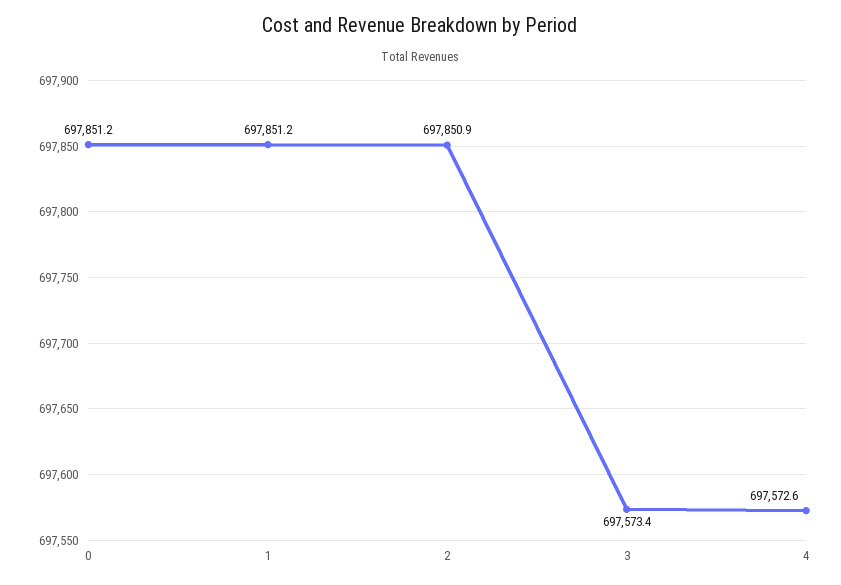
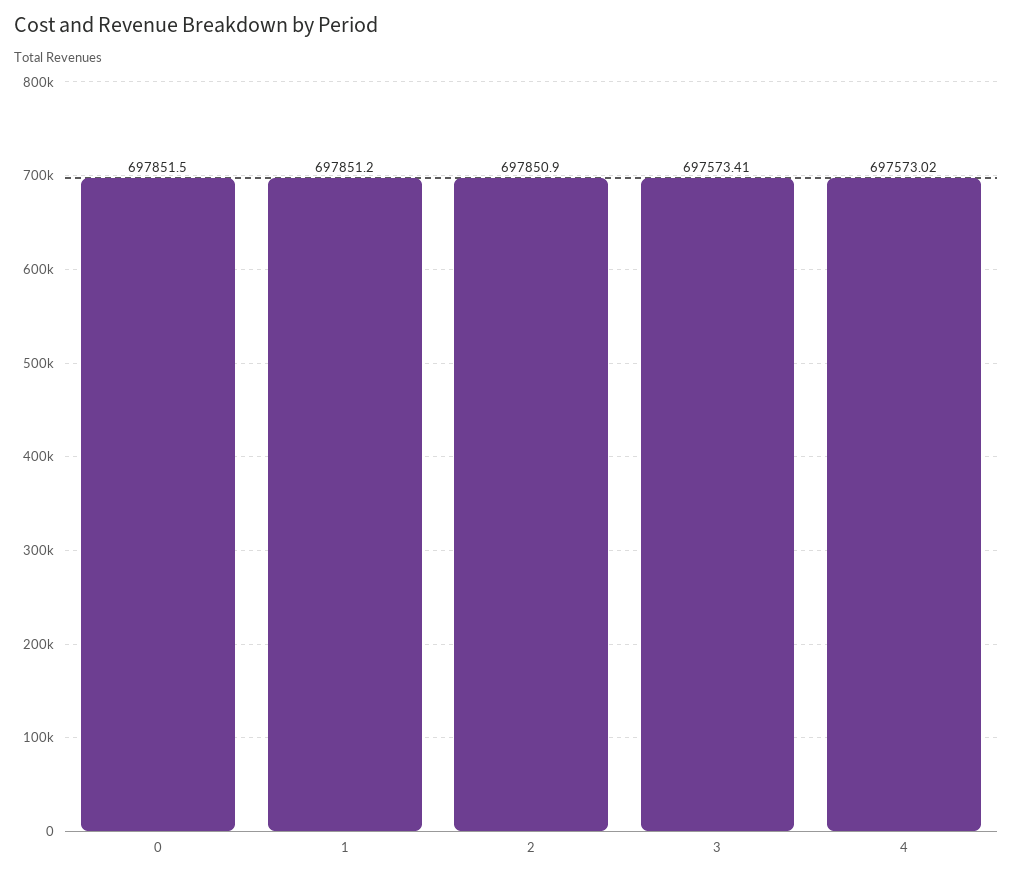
  {
-   "0": 697851.2,
+   "0": 697851.5,
    "1": 697851.2,
    "2": 697850.9,
    "3": 697573.41,
-   "4": 697572.6
+   "4": 697573.02
  }

